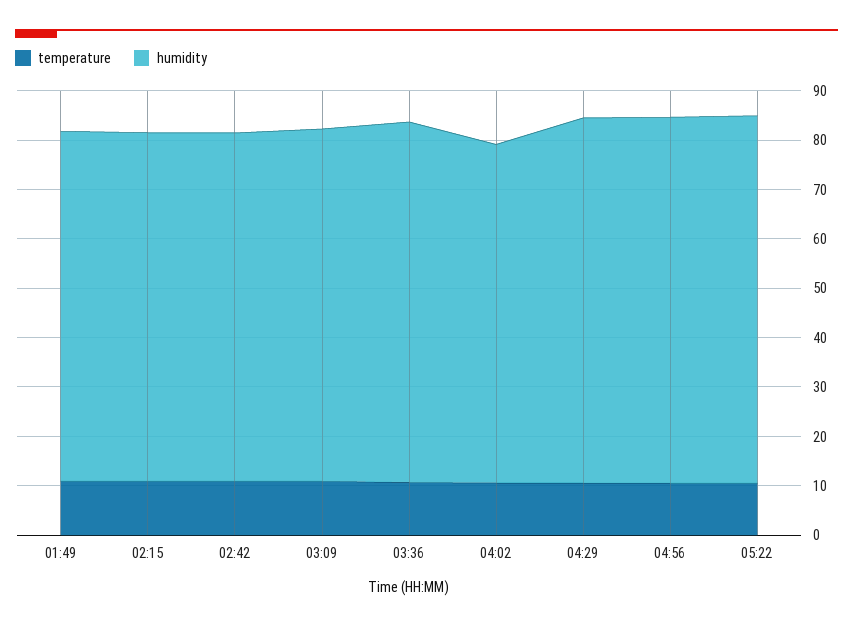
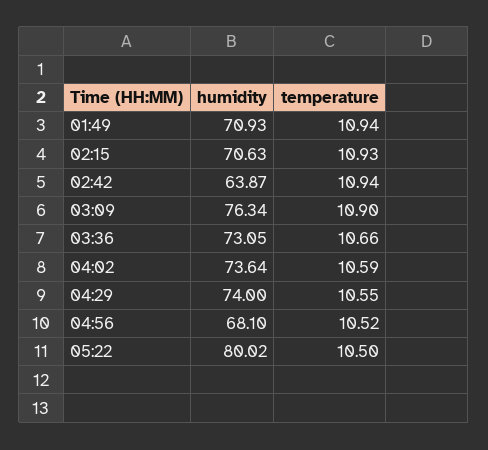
  {
    "temperature": {
      "01:49": 10.94,
      "02:15": 10.93,
      "02:42": 10.94,
      "03:09": 10.9,
      "03:36": 10.66,
      "04:02": 10.59,
      "04:29": 10.55,
      "04:56": 10.52,
      "05:22": 10.5
    },
    "humidity": {
      "01:49": 70.93,
      "02:15": 70.63,
-     "02:42": 70,
+     "02:42": 63.87,
-     "03:09": 72,
+     "03:09": 76.34,
      "03:36": 73.05,
-     "04:02": 68,
+     "04:02": 73.64,
      "04:29": 74,
-     "04:56": 74,
+     "04:56": 68.1,
-     "05:22": 74
+     "05:22": 80.02
    }
  }

